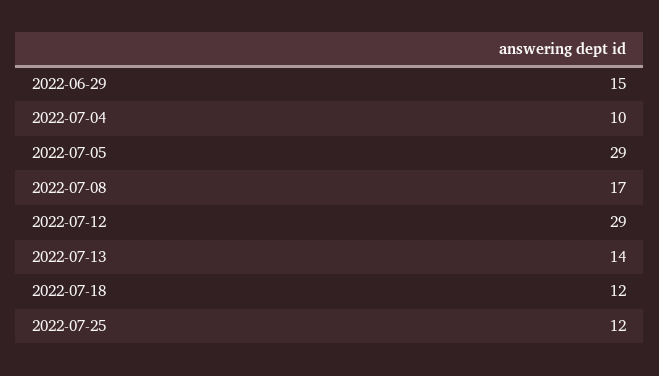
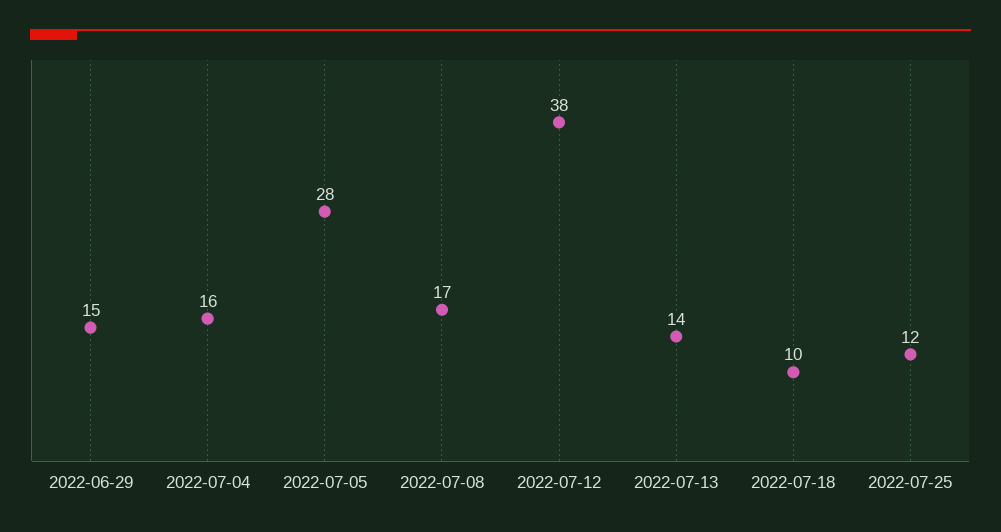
  {
    "2022-06-29": 15,
-   "2022-07-04": 10,
+   "2022-07-04": 16,
-   "2022-07-05": 29,
+   "2022-07-05": 28,
    "2022-07-08": 17,
-   "2022-07-12": 29,
+   "2022-07-12": 38,
    "2022-07-13": 14,
-   "2022-07-18": 12,
+   "2022-07-18": 10,
    "2022-07-25": 12
  }

